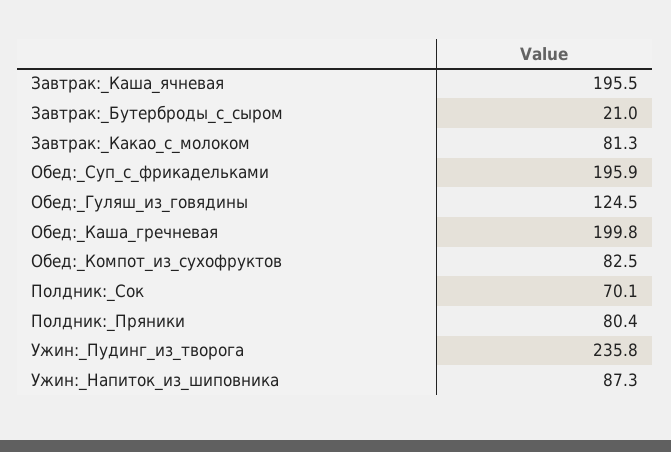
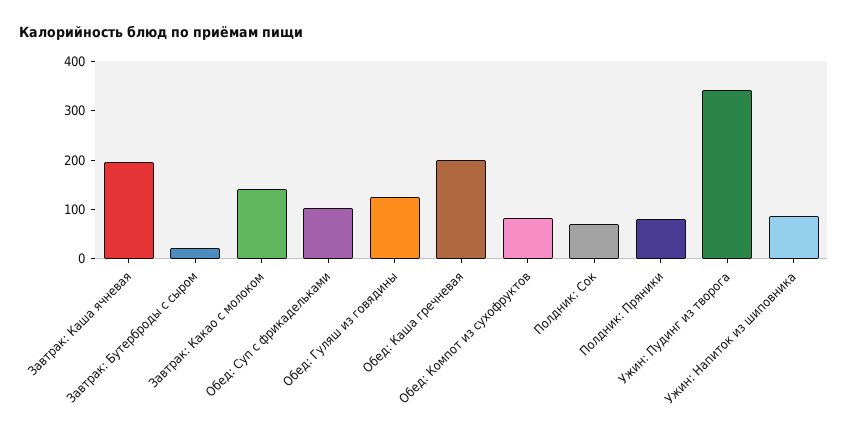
  {
    "Завтрак:_Каша_ячневая": 195.5,
    "Завтрак:_Бутерброды_с_сыром": 21,
-   "Завтрак:_Какао_с_молоком": 81.3,
+   "Завтрак:_Какао_с_молоком": 140,
-   "Обед:_Суп_с_фрикадельками": 195.9,
+   "Обед:_Суп_с_фрикадельками": 100,
    "Обед:_Гуляш_из_говядины": 124.5,
    "Обед:_Каша_гречневая": 199.8,
    "Обед:_Компот_из_сухофруктов": 82.5,
    "Полдник:_Сок": 70.1,
    "Полдник:_Пряники": 80.4,
-   "Ужин:_Пудинг_из_творога": 235.8,
+   "Ужин:_Пудинг_из_творога": 340,
    "Ужин:_Напиток_из_шиповника": 87.3
  }

